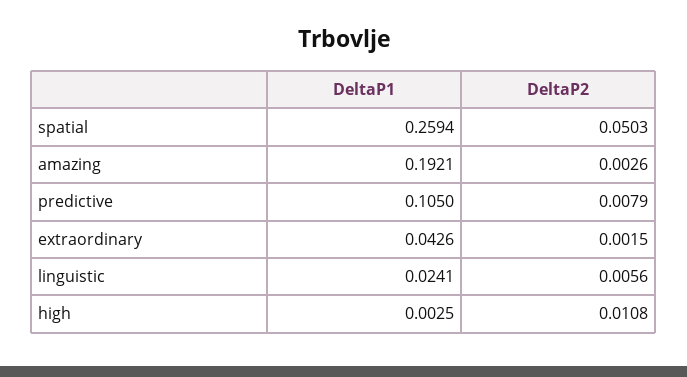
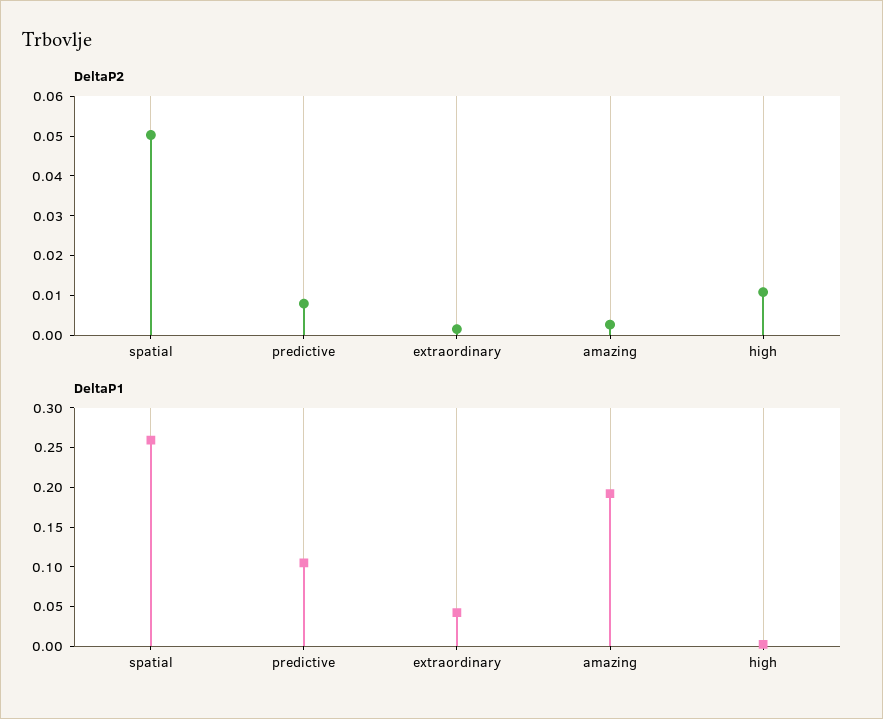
  {
    "DeltaP1": {
      "spatial": 0.2594,
      "amazing": 0.1921,
      "predictive": 0.105,
      "extraordinary": 0.0426,
-     "linguistic": 0.0241,
      "high": 0.0025
    },
    "DeltaP2": {
      "spatial": 0.0503,
      "amazing": 0.0026,
      "predictive": 0.0079,
      "extraordinary": 0.0015,
-     "linguistic": 0.0056,
      "high": 0.0108
    }
  }

